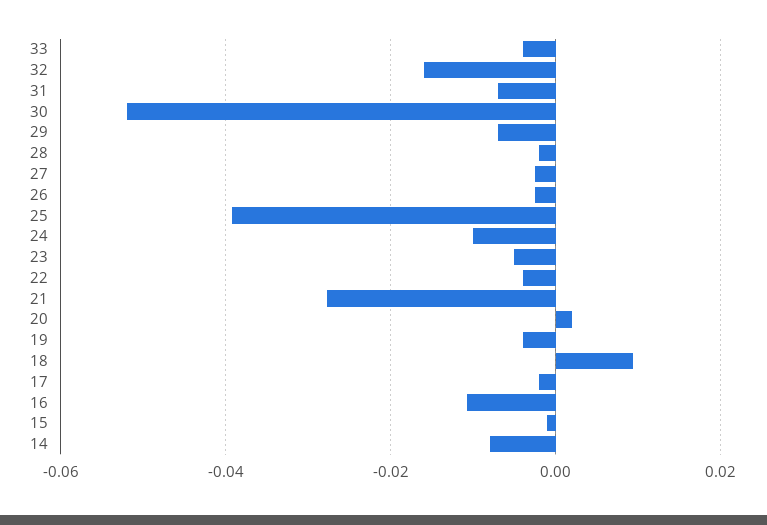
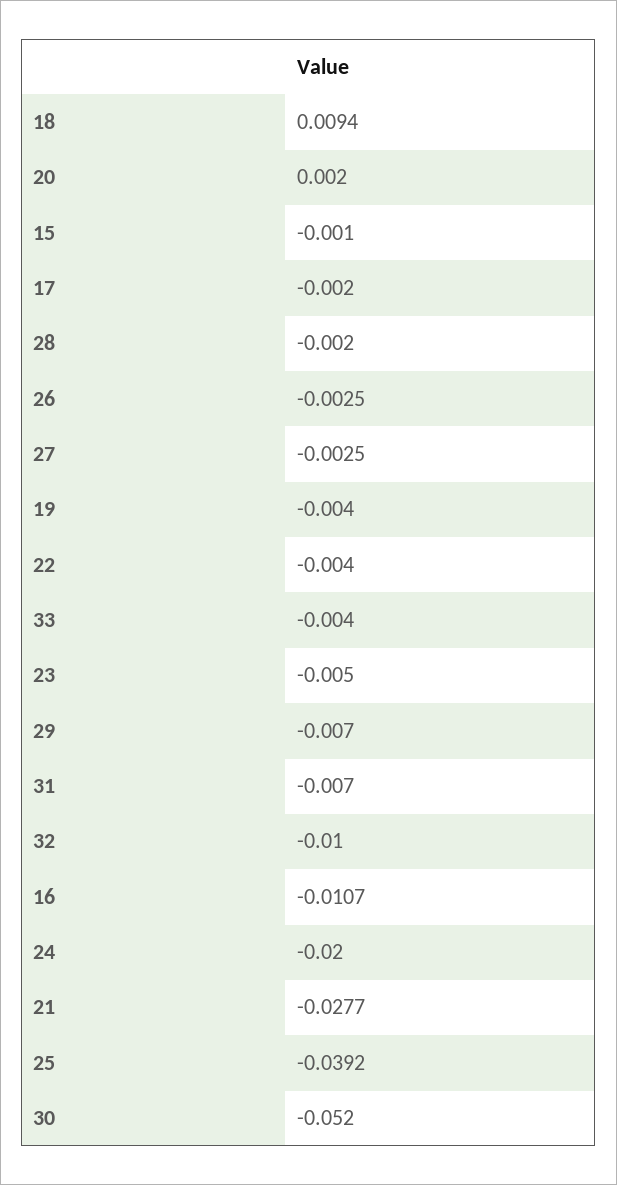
  {
    "33": -0.004,
-   "32": -0.016,
+   "32": -0.01,
    "31": -0.007,
    "30": -0.052,
    "29": -0.007,
    "28": -0.002,
    "27": -0.0025,
    "26": -0.0025,
    "25": -0.0392,
-   "24": -0.01,
+   "24": -0.02,
    "23": -0.005,
    "22": -0.004,
    "21": -0.0277,
    "20": 0.002,
    "19": -0.004,
    "18": 0.0094,
    "17": -0.002,
    "16": -0.0107,
-   "15": -0.001,
+   "15": -0.001
-   "14": -0.008
  }

